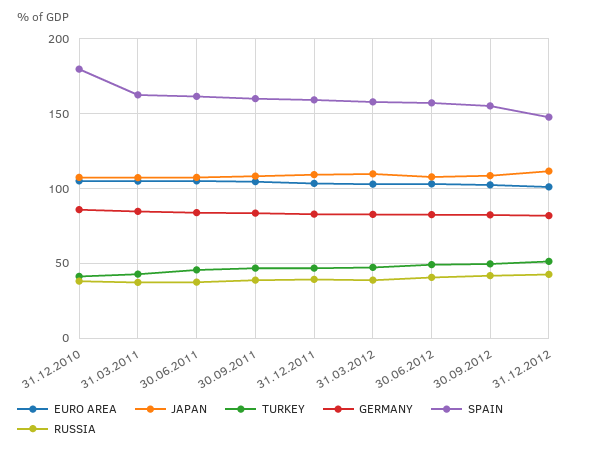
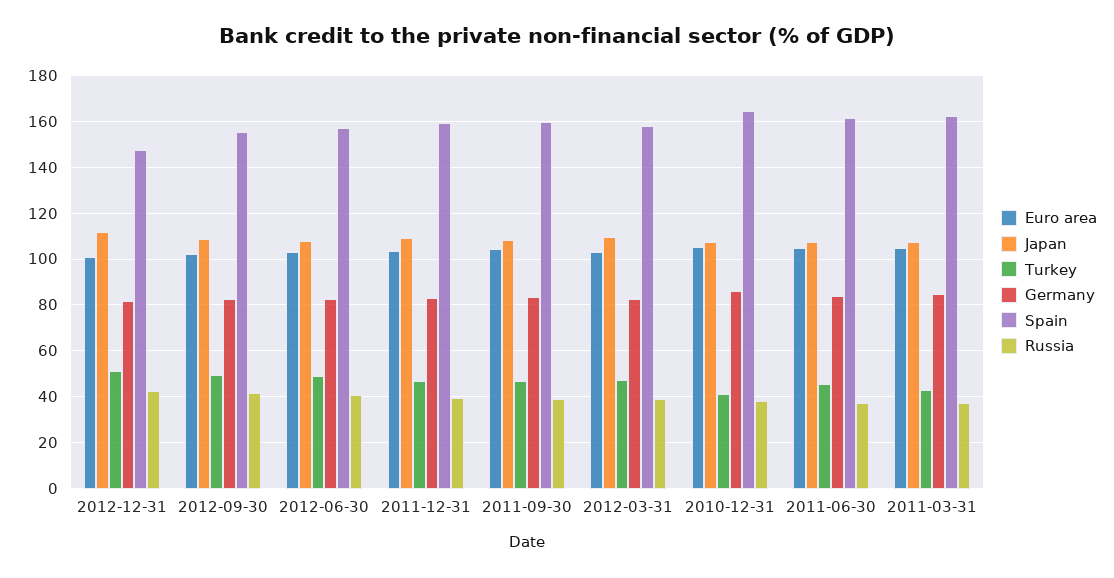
  {
    "EURO AREA": {
      "31.12.2010": 105,
      "31.03.2011": 105,
      "30.06.2011": 105,
      "30.09.2011": 105,
      "31.12.2011": 105,
      "31.03.2012": 105,
      "30.06.2012": 105,
      "30.09.2012": 100,
      "31.12.2012": 100
    },
    "JAPAN": {
      "31.12.2010": 105,
      "31.03.2011": 105,
      "30.06.2011": 105,
      "30.09.2011": 110,
      "31.12.2011": 110,
      "31.03.2012": 110,
      "30.06.2012": 110,
      "30.09.2012": 110,
      "31.12.2012": 110
    },
    "TURKEY": {
      "31.12.2010": 40,
      "31.03.2011": 45,
      "30.06.2011": 45,
      "30.09.2011": 45,
      "31.12.2011": 45,
      "31.03.2012": 45,
      "30.06.2012": 50,
      "30.09.2012": 50,
      "31.12.2012": 50
    },
    "GERMANY": {
      "31.12.2010": 85,
      "31.03.2011": 85,
      "30.06.2011": 85,
      "30.09.2011": 85,
      "31.12.2011": 85,
      "31.03.2012": 85,
      "30.06.2012": 85,
      "30.09.2012": 80,
      "31.12.2012": 80
    },
    "SPAIN": {
-     "31.12.2010": 180,
+     "31.12.2010": 165,
      "31.03.2011": 165,
      "30.06.2011": 160,
      "30.09.2011": 160,
      "31.12.2011": 160,
      "31.03.2012": 160,
      "30.06.2012": 155,
      "30.09.2012": 155,
      "31.12.2012": 150
    },
    "RUSSIA": {
      "31.12.2010": 40,
      "31.03.2011": 35,
      "30.06.2011": 40,
      "30.09.2011": 40,
      "31.12.2011": 40,
      "31.03.2012": 40,
      "30.06.2012": 40,
      "30.09.2012": 40,
      "31.12.2012": 45
    }
  }

